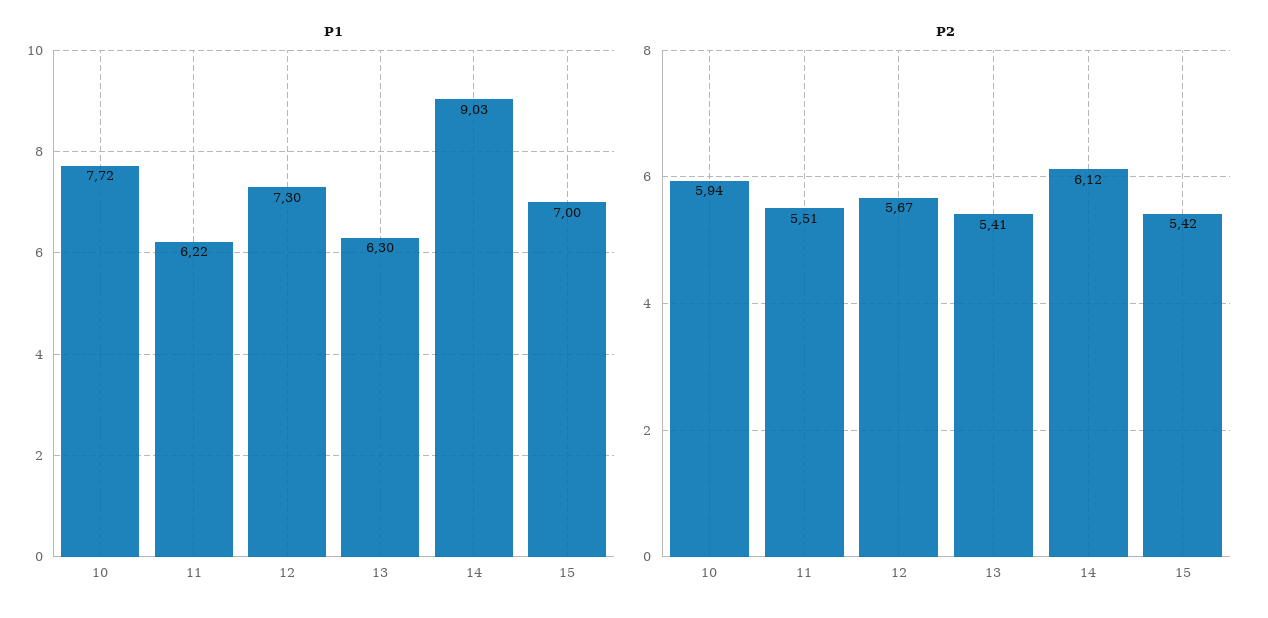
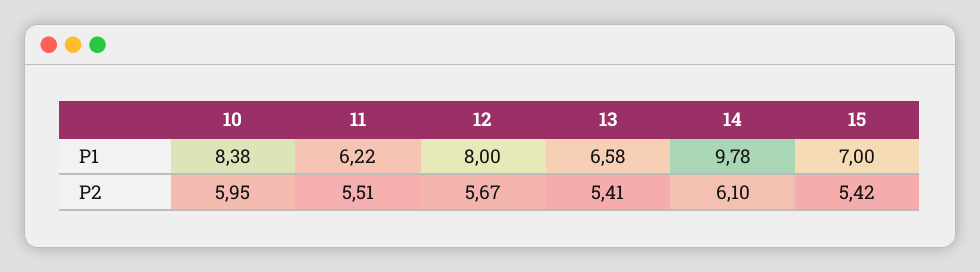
  {
    "P1": {
-     "10": 7.72,
+     "10": 8.38,
      "11": 6.22,
-     "12": 7.3,
+     "12": 8,
-     "13": 6.3,
+     "13": 6.58,
-     "14": 9.03,
+     "14": 9.78,
      "15": 7
    },
    "P2": {
-     "10": 5.94,
+     "10": 5.95,
      "11": 5.51,
      "12": 5.67,
      "13": 5.41,
-     "14": 6.12,
+     "14": 6.1,
      "15": 5.42
    }
  }

